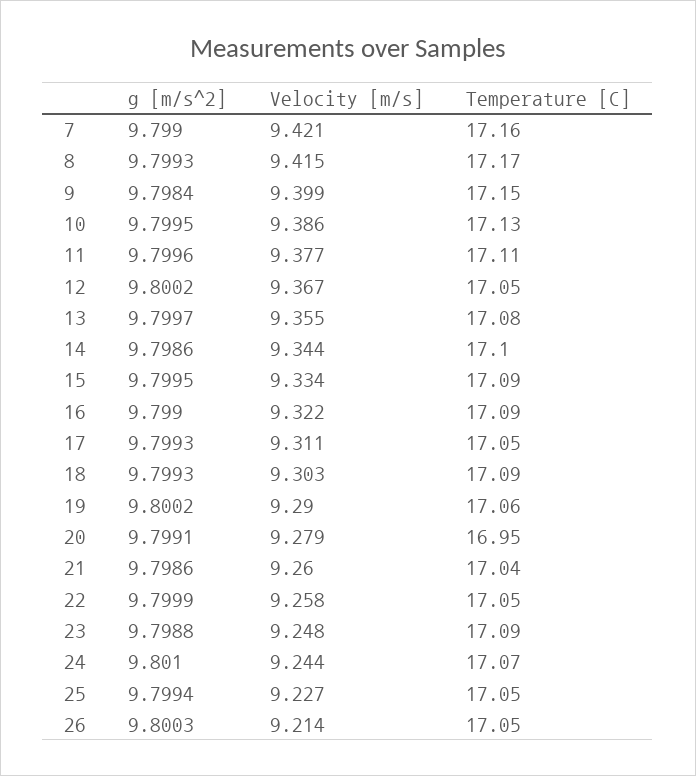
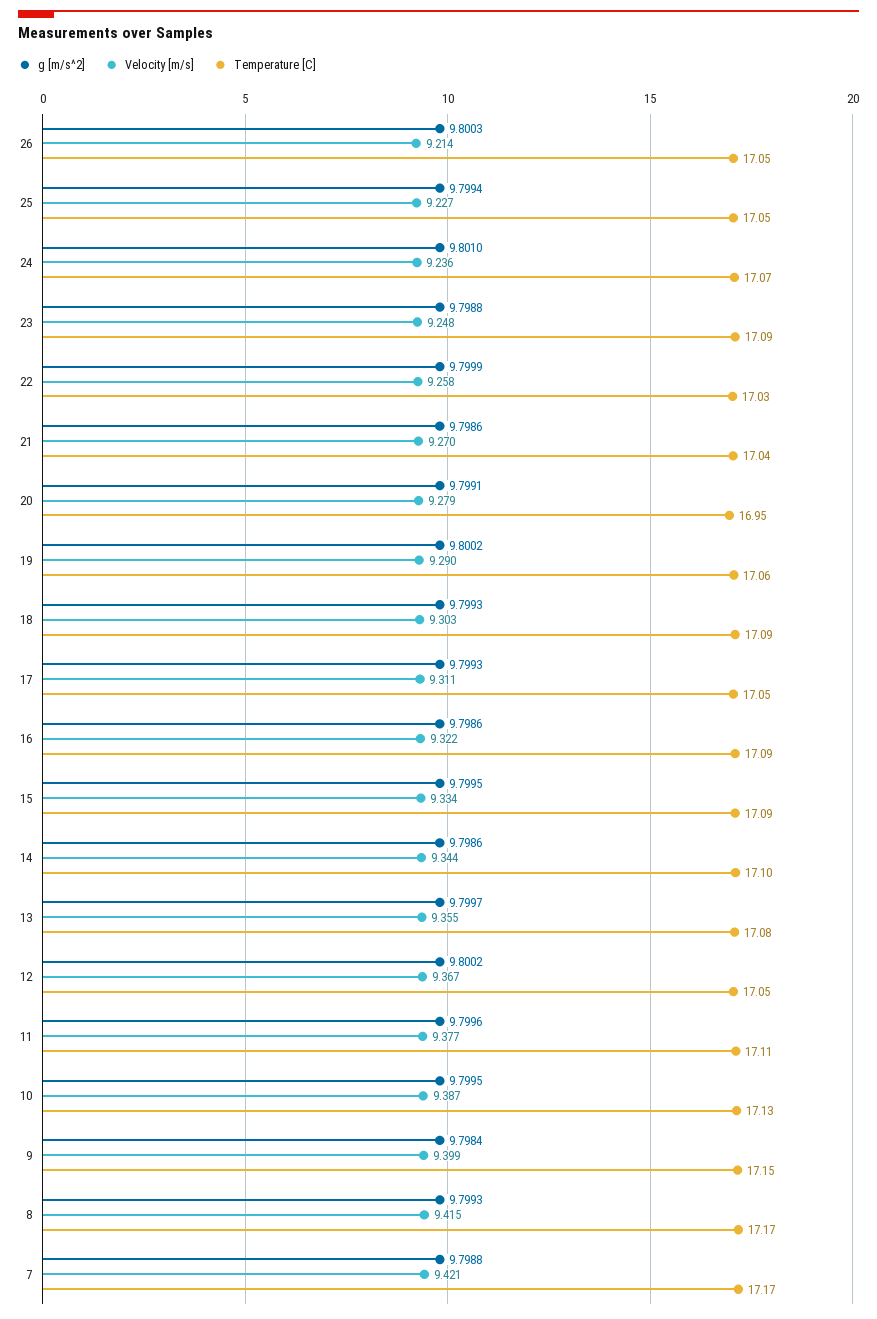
  {
    "g [m/s^2]": {
-     "7": 9.799,
+     "7": 9.7988,
      "8": 9.7993,
      "9": 9.7984,
      "10": 9.7995,
      "11": 9.7996,
      "12": 9.8002,
      "13": 9.7997,
      "14": 9.7986,
      "15": 9.7995,
-     "16": 9.799,
+     "16": 9.7986,
      "17": 9.7993,
      "18": 9.7993,
      "19": 9.8002,
      "20": 9.7991,
      "21": 9.7986,
      "22": 9.7999,
      "23": 9.7988,
      "24": 9.801,
      "25": 9.7994,
      "26": 9.8003
    },
    "Velocity [m/s]": {
      "7": 9.421,
      "8": 9.415,
      "9": 9.399,
-     "10": 9.386,
+     "10": 9.387,
      "11": 9.377,
      "12": 9.367,
      "13": 9.355,
      "14": 9.344,
      "15": 9.334,
      "16": 9.322,
      "17": 9.311,
      "18": 9.303,
      "19": 9.29,
      "20": 9.279,
-     "21": 9.26,
+     "21": 9.27,
      "22": 9.258,
      "23": 9.248,
-     "24": 9.244,
+     "24": 9.236,
      "25": 9.227,
      "26": 9.214
    },
    "Temperature [C]": {
-     "7": 17.16,
+     "7": 17.17,
      "8": 17.17,
      "9": 17.15,
      "10": 17.13,
      "11": 17.11,
      "12": 17.05,
      "13": 17.08,
      "14": 17.1,
      "15": 17.09,
      "16": 17.09,
      "17": 17.05,
      "18": 17.09,
      "19": 17.06,
      "20": 16.95,
      "21": 17.04,
-     "22": 17.05,
+     "22": 17.03,
      "23": 17.09,
      "24": 17.07,
      "25": 17.05,
      "26": 17.05
    }
  }

